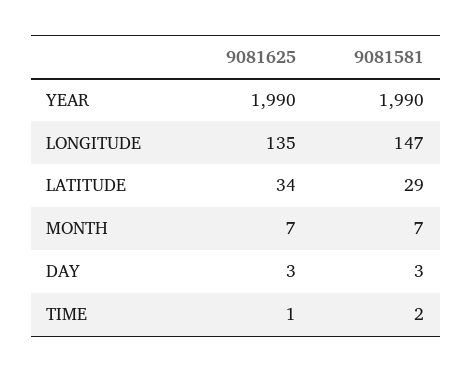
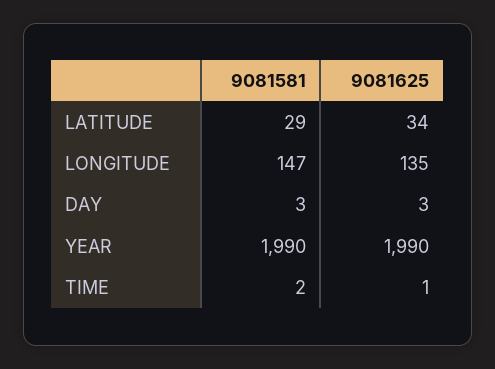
  {
    "9081625": {
      "YEAR": 1990,
      "LONGITUDE": 135,
      "LATITUDE": 34,
-     "MONTH": 7,
      "DAY": 3,
      "TIME": 1
    },
    "9081581": {
      "YEAR": 1990,
      "LONGITUDE": 147,
      "LATITUDE": 29,
-     "MONTH": 7,
      "DAY": 3,
      "TIME": 2
    }
  }

